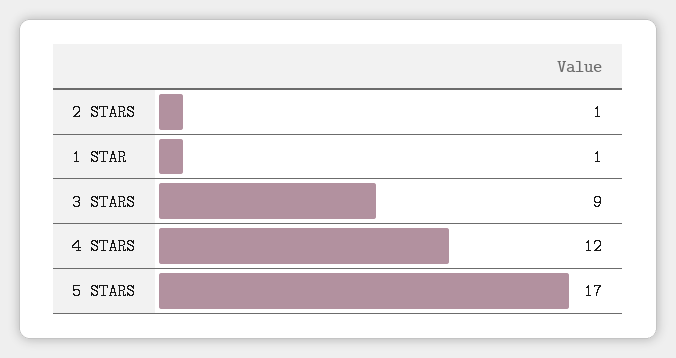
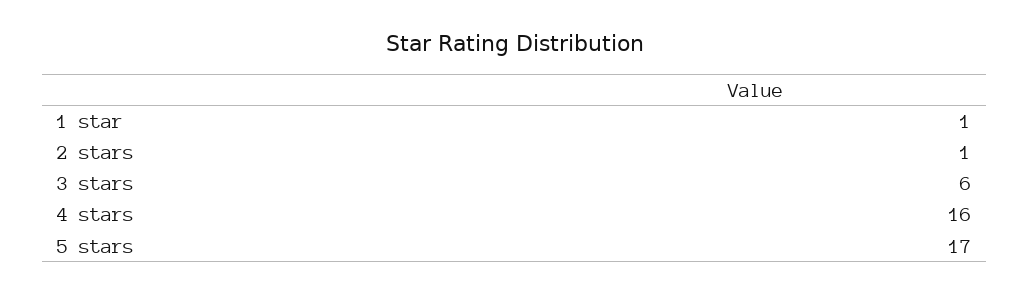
  {
    "2 STARS": 1,
    "1 STAR": 1,
-   "3 STARS": 9,
+   "3 STARS": 6,
-   "4 STARS": 12,
+   "4 STARS": 16,
    "5 STARS": 17
  }

